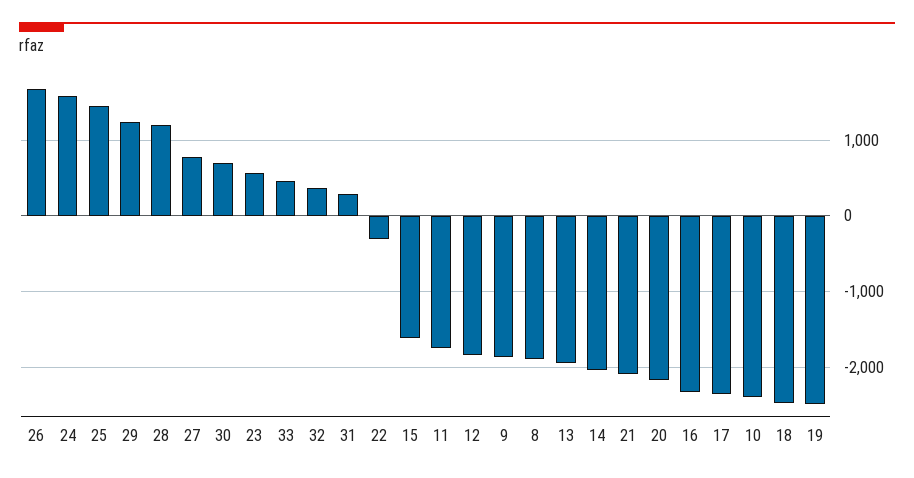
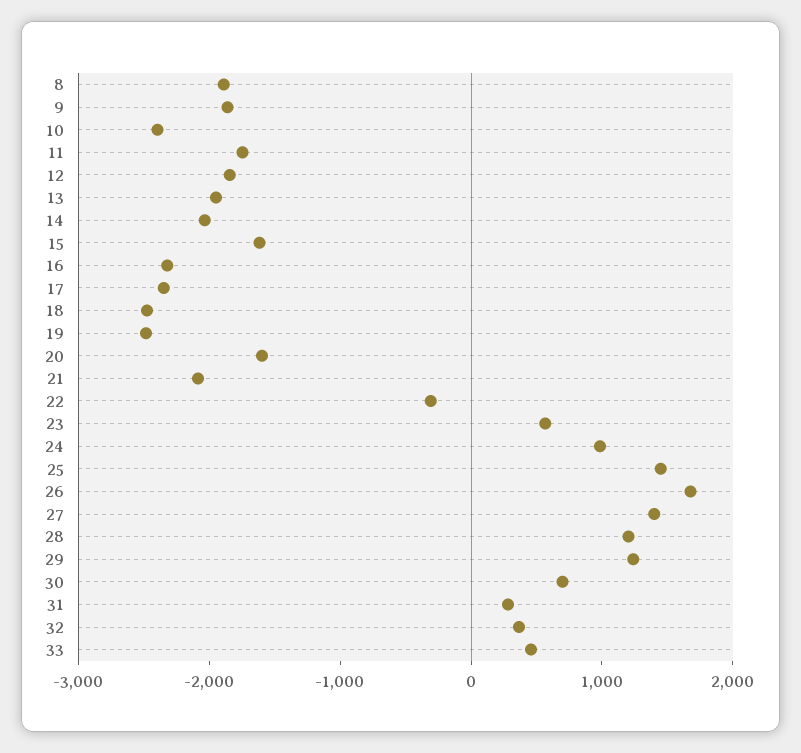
  {
    "26": 1700,
-   "24": 1600,
+   "24": 1000,
    "25": 1500,
    "29": 1200,
    "28": 1200,
-   "27": 800,
+   "27": 1400,
    "30": 700,
    "23": 600,
    "33": 500,
    "32": 400,
    "31": 300,
    "22": -300,
    "15": -1600,
    "11": -1700,
    "12": -1800,
    "9": -1900,
    "8": -1900,
    "13": -1900,
    "14": -2000,
    "21": -2100,
-   "20": -2200,
+   "20": -1600,
    "16": -2300,
    "17": -2300,
    "10": -2400,
    "18": -2500,
    "19": -2500
  }

